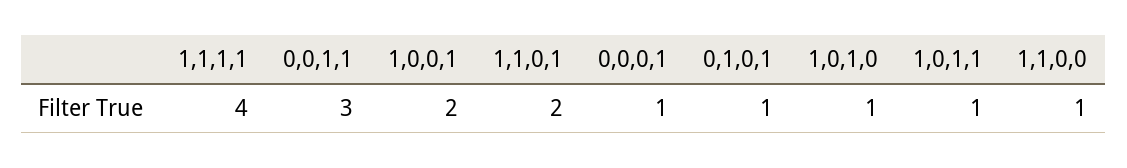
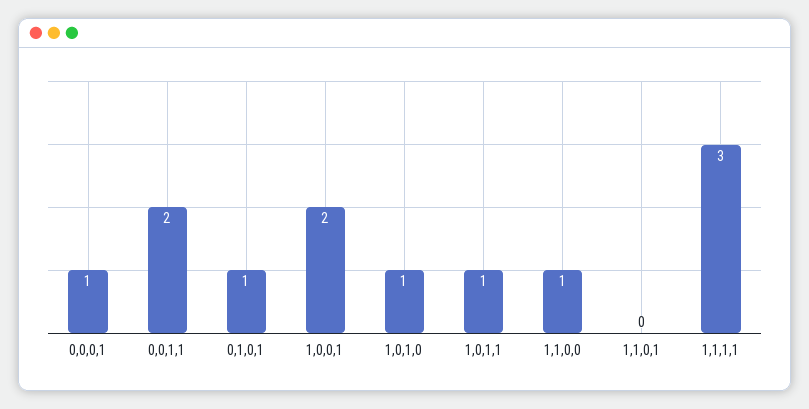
  {
-   "1,1,1,1": 4,
+   "1,1,1,1": 3,
-   "0,0,1,1": 3,
+   "0,0,1,1": 2,
    "1,0,0,1": 2,
-   "1,1,0,1": 2,
+   "1,1,0,1": 0,
    "0,0,0,1": 1,
    "0,1,0,1": 1,
    "1,0,1,0": 1,
    "1,0,1,1": 1,
    "1,1,0,0": 1
  }

